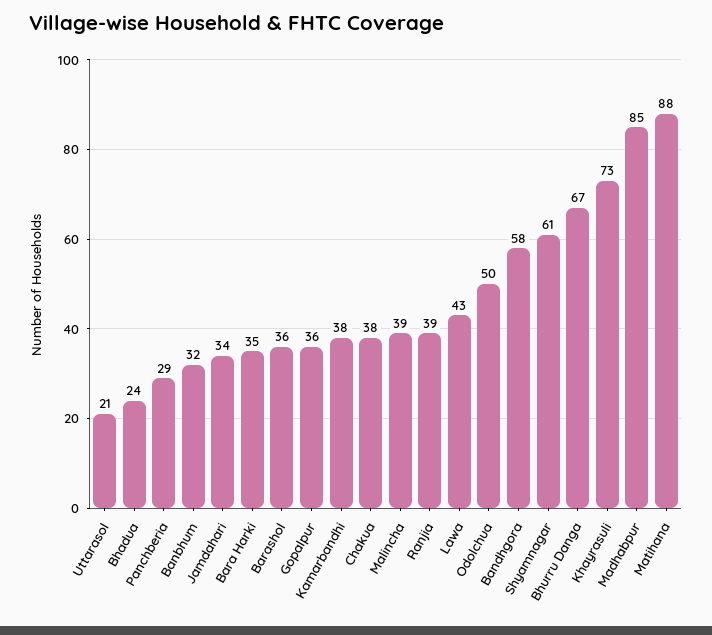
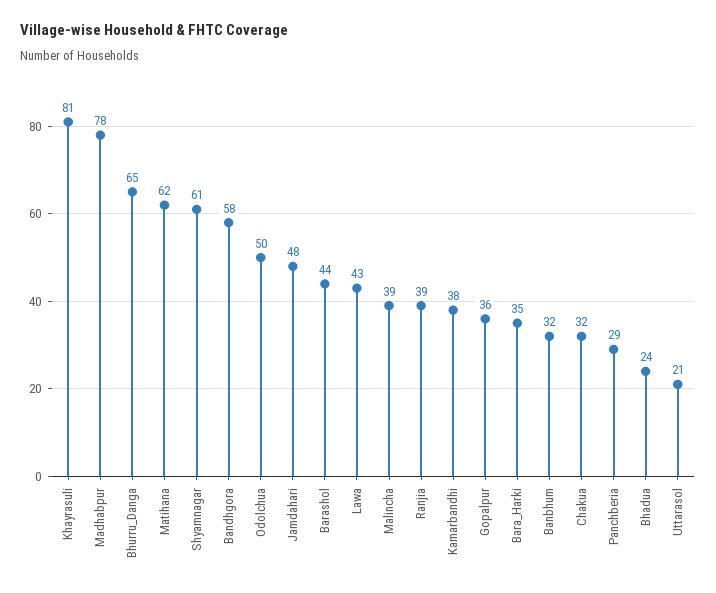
  {
    "Uttarasol": 21,
    "Bhadua": 24,
    "Panchberia": 29,
    "Banbhum": 32,
-   "Jamdahari": 34,
+   "Jamdahari": 48,
    "Bara Harki": 35,
-   "Barashol": 36,
+   "Barashol": 44,
    "Gopalpur": 36,
    "Kamarbandhi": 38,
-   "Chakua": 38,
+   "Chakua": 32,
    "Malincha": 39,
    "Ranjia": 39,
    "Lawa": 43,
    "Odolchua": 50,
    "Bandhgora": 58,
    "Shyamnagar": 61,
-   "Bhurru Danga": 67,
+   "Bhurru Danga": 65,
-   "Khayrasuli": 73,
+   "Khayrasuli": 81,
-   "Madhabpur": 85,
+   "Madhabpur": 78,
-   "Matihana": 88
+   "Matihana": 62
  }

